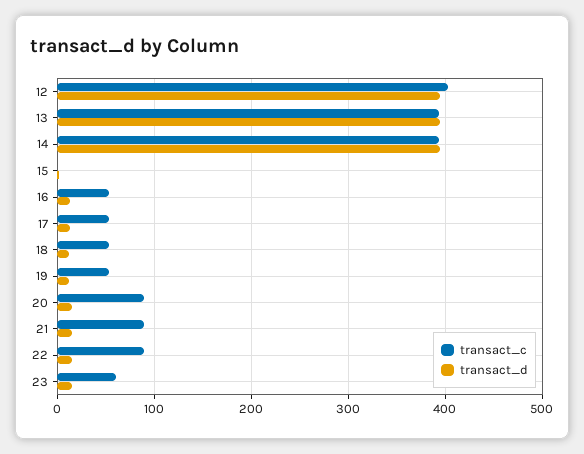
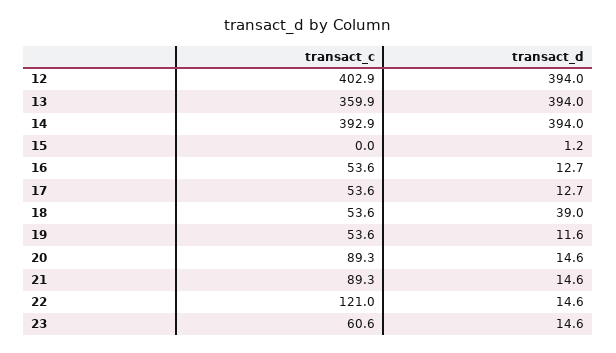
  {
    "transact_c": {
      "12": 402.9,
-     "13": 390,
+     "13": 359.9,
      "14": 392.9,
      "15": 0,
      "16": 53.6,
      "17": 53.6,
      "18": 53.6,
      "19": 53.6,
      "20": 89.3,
      "21": 89.3,
-     "22": 90,
+     "22": 121,
      "23": 60.6
    },
    "transact_d": {
      "12": 394,
      "13": 394,
      "14": 394,
      "15": 1.2,
      "16": 12.7,
      "17": 12.7,
-     "18": 10,
+     "18": 39,
      "19": 11.6,
      "20": 14.6,
      "21": 14.6,
      "22": 14.6,
      "23": 14.6
    }
  }

